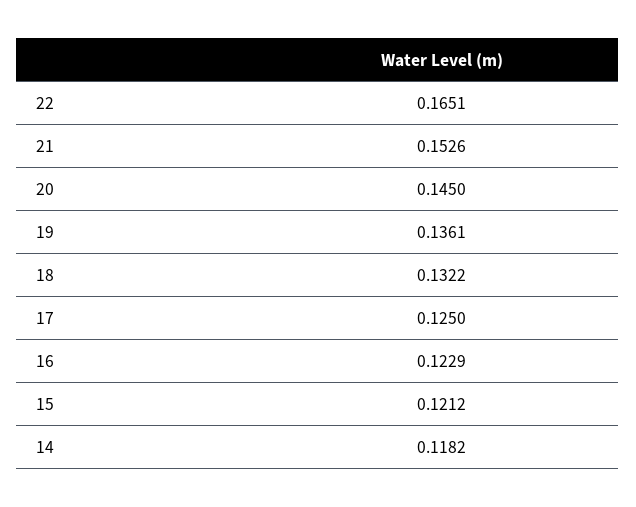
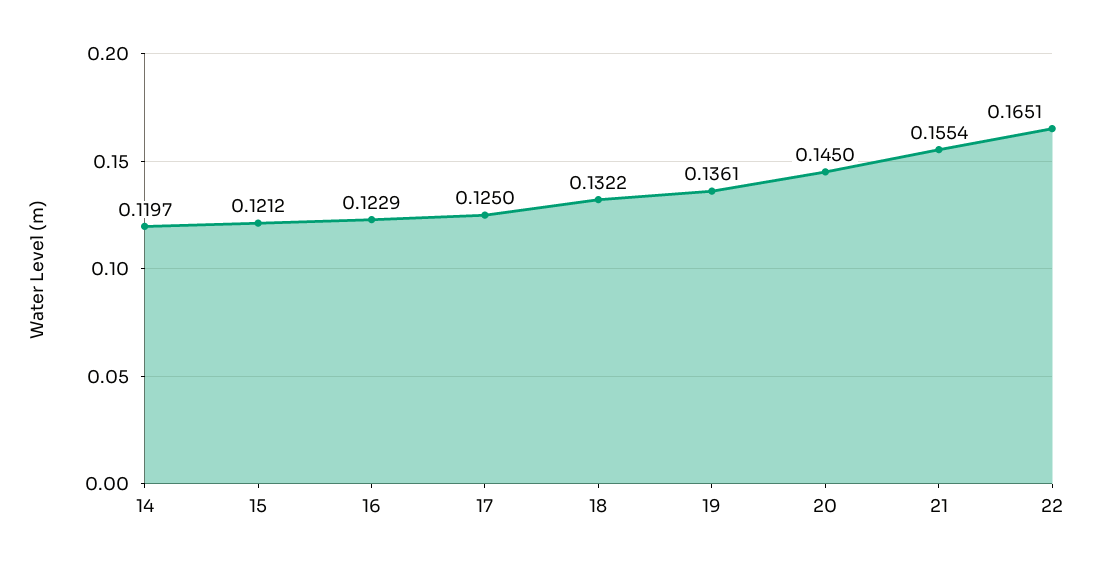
  {
    "22": 0.1651,
-   "21": 0.1526,
+   "21": 0.1554,
    "20": 0.145,
    "19": 0.1361,
    "18": 0.1322,
    "17": 0.125,
    "16": 0.1229,
    "15": 0.1212,
-   "14": 0.1182
+   "14": 0.1197
  }

